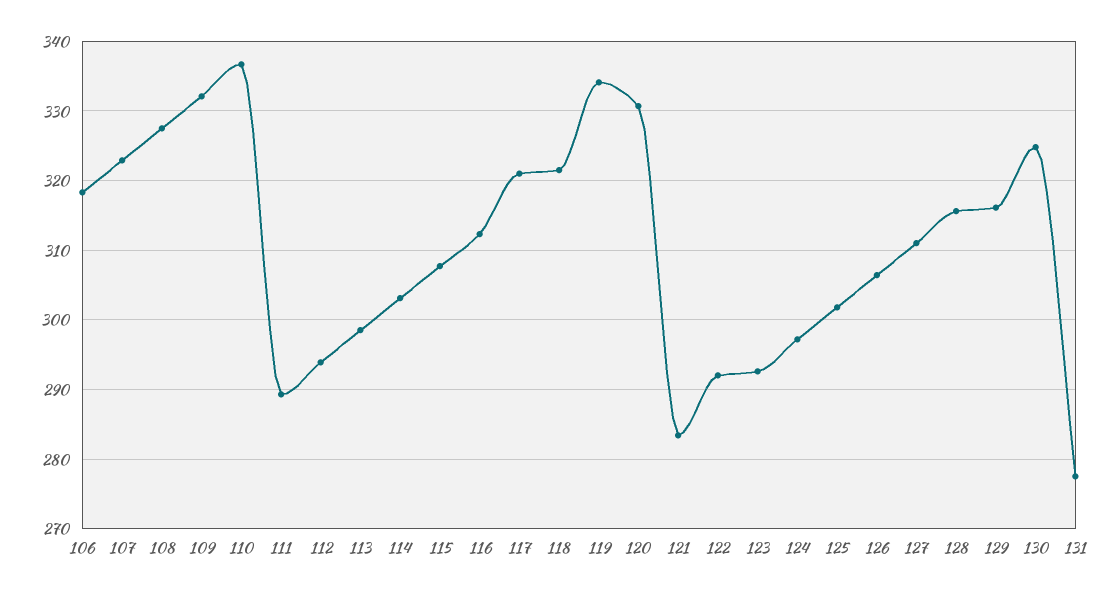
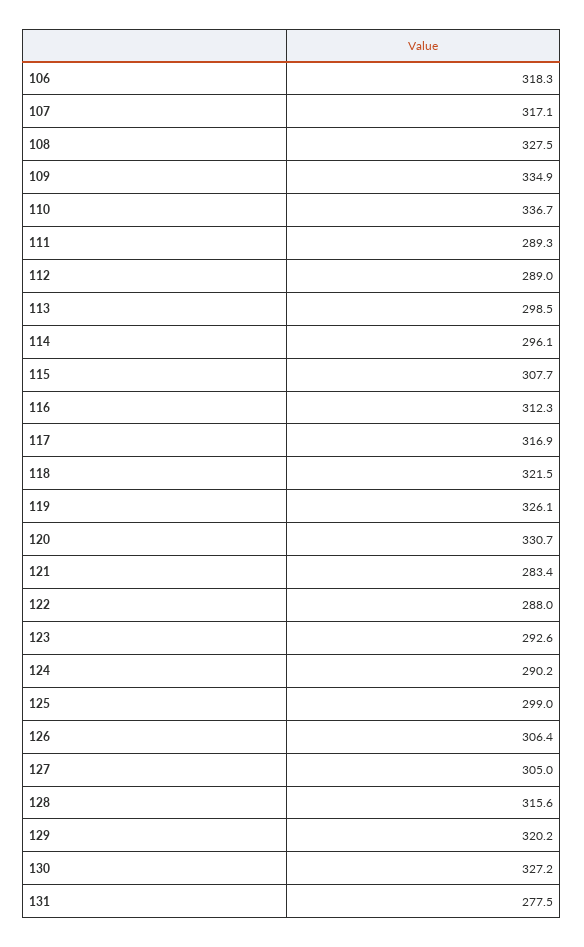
  {
    "106": 318.3,
-   "107": 323,
+   "107": 317.1,
    "108": 327.5,
-   "109": 332,
+   "109": 334.9,
    "110": 336.7,
    "111": 289.3,
-   "112": 294,
+   "112": 289,
    "113": 298.5,
-   "114": 303,
+   "114": 296.1,
    "115": 307.7,
    "116": 312.3,
-   "117": 321,
+   "117": 316.9,
    "118": 321.5,
-   "119": 334,
+   "119": 326.1,
    "120": 330.7,
    "121": 283.4,
-   "122": 292,
+   "122": 288,
    "123": 292.6,
-   "124": 297,
+   "124": 290.2,
-   "125": 302,
+   "125": 299,
    "126": 306.4,
-   "127": 311,
+   "127": 305,
    "128": 315.6,
-   "129": 316,
+   "129": 320.2,
-   "130": 325,
+   "130": 327.2,
    "131": 277.5
  }

